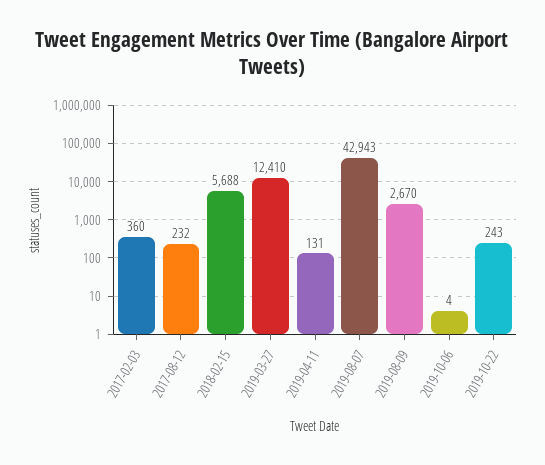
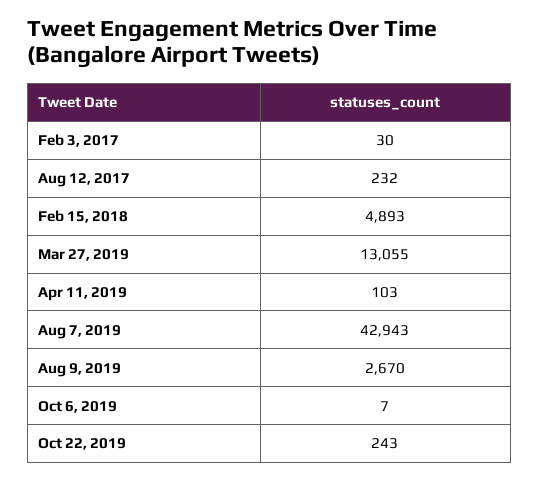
  {
-   "2017-02-03": 360,
+   "2017-02-03": 30,
    "2017-08-12": 232,
-   "2018-02-15": 5688,
+   "2018-02-15": 4893,
-   "2019-03-27": 12410,
+   "2019-03-27": 13055,
-   "2019-04-11": 131,
+   "2019-04-11": 103,
    "2019-08-07": 42943,
    "2019-08-09": 2670,
-   "2019-10-06": 4,
+   "2019-10-06": 7,
    "2019-10-22": 243
  }

